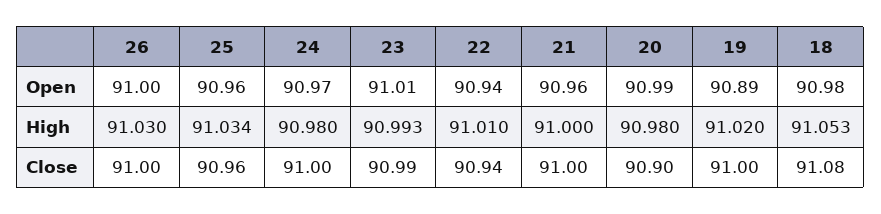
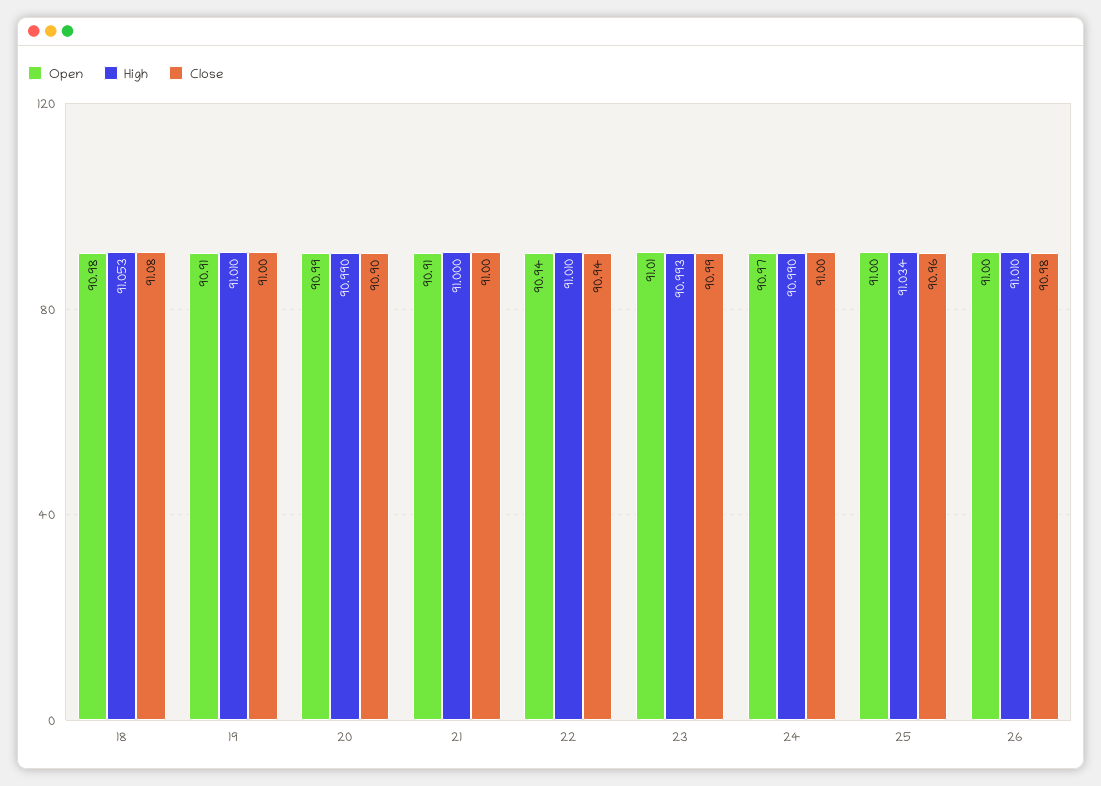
  {
    "Open": {
      "26": 91,
-     "25": 90.96,
+     "25": 91,
      "24": 90.97,
      "23": 91.01,
      "22": 90.94,
-     "21": 90.96,
+     "21": 90.91,
      "20": 90.99,
-     "19": 90.89,
+     "19": 90.91,
      "18": 90.98
    },
    "High": {
-     "26": 91.03,
+     "26": 91.01,
      "25": 91.034,
-     "24": 90.98,
+     "24": 90.99,
      "23": 90.993,
      "22": 91.01,
      "21": 91,
-     "20": 90.98,
+     "20": 90.99,
-     "19": 91.02,
+     "19": 91.01,
      "18": 91.053
    },
    "Close": {
-     "26": 91,
+     "26": 90.98,
      "25": 90.96,
      "24": 91,
      "23": 90.99,
      "22": 90.94,
      "21": 91,
      "20": 90.9,
      "19": 91,
      "18": 91.08
    }
  }

